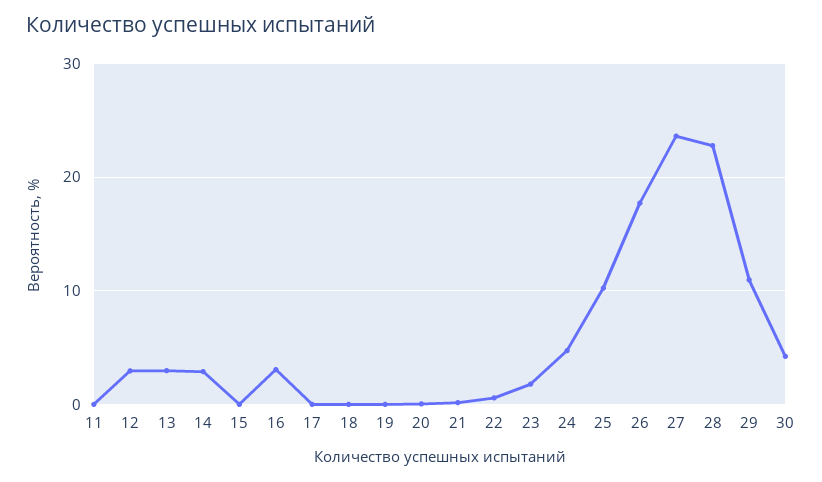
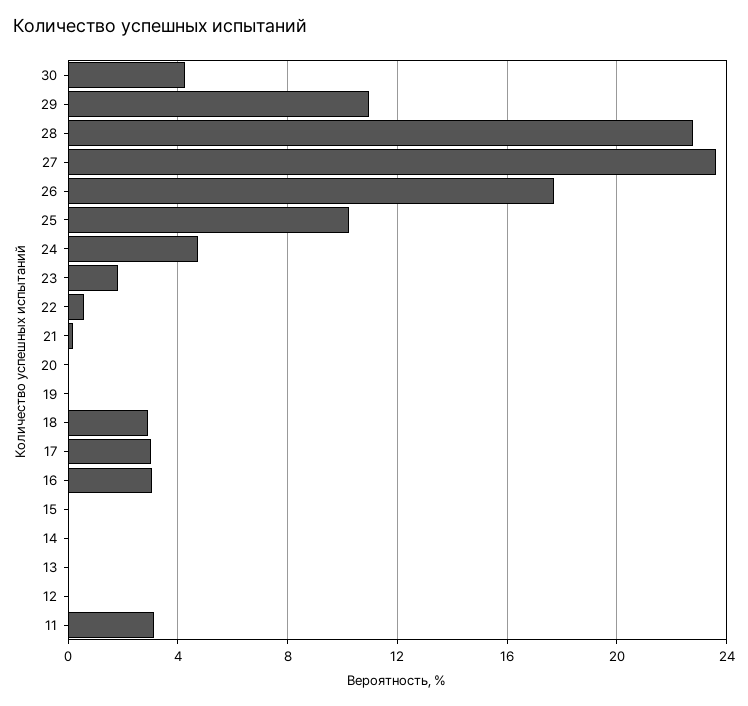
  {
-   "11": 0,
+   "11": 3,
-   "12": 3,
+   "12": 0,
-   "13": 3,
+   "13": 0,
-   "14": 3,
+   "14": 0,
    "15": 0,
    "16": 3,
-   "17": 0,
+   "17": 3,
-   "18": 0,
+   "18": 3,
    "19": 0,
    "20": 0,
    "21": 0,
    "22": 0.5,
    "23": 2,
    "24": 4.5,
    "25": 10,
    "26": 17.5,
    "27": 23.5,
    "28": 23,
    "29": 11,
    "30": 4
  }

